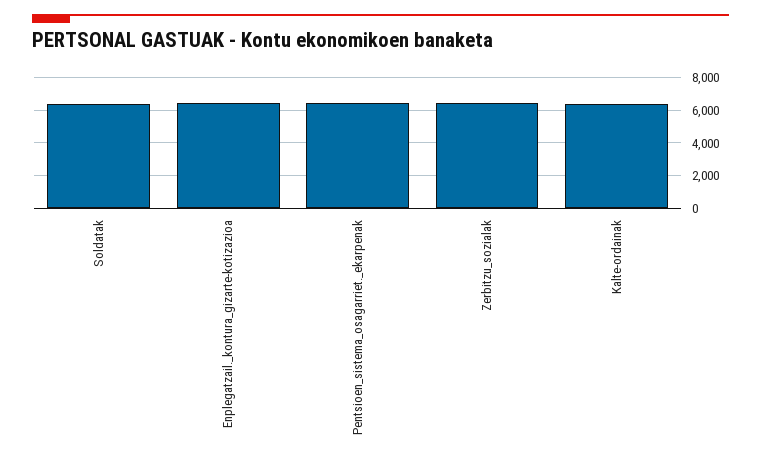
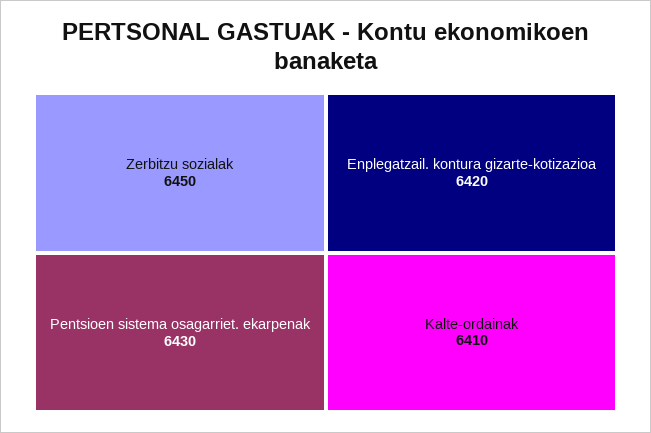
  {
-   "Soldatak": 6500,
    "Enplegatzail._kontura_gizarte-kotizazioa": 6420,
    "Pentsioen_sistema_osagarriet._ekarpenak": 6430,
    "Zerbitzu_sozialak": 6450,
    "Kalte-ordainak": 6410
  }

